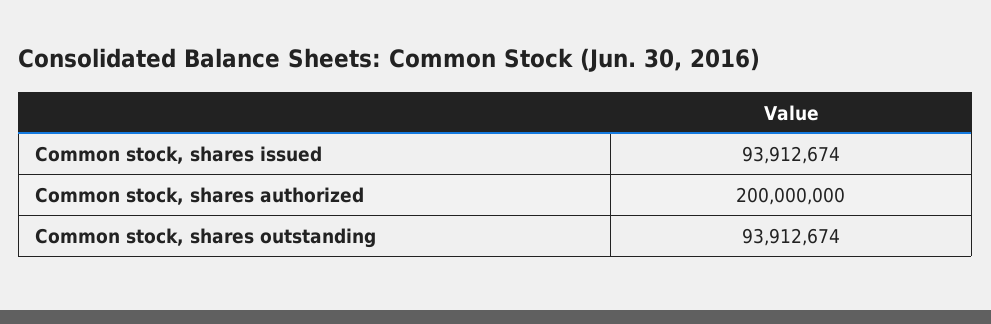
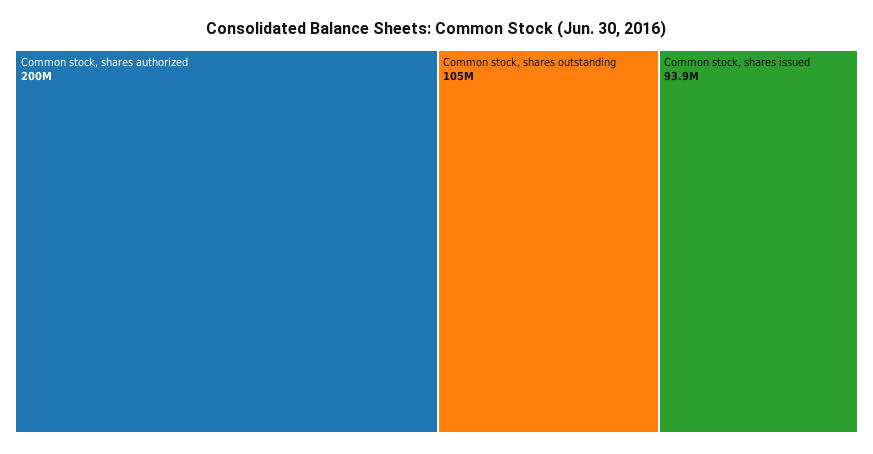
  {
    "Common stock, shares issued": 93912674,
    "Common stock, shares authorized": 200000000,
-   "Common stock, shares outstanding": 93912674
+   "Common stock, shares outstanding": 105000000
  }

